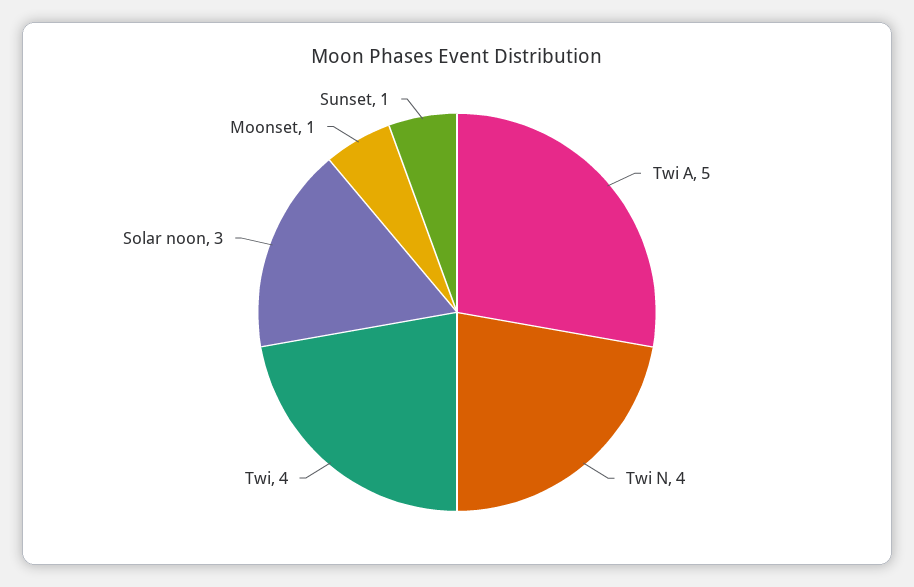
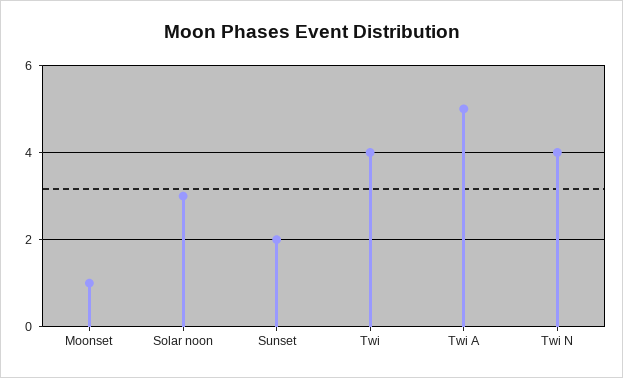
  {
    "Twi A": 5,
    "Twi N": 4,
    "Twi": 4,
    "Solar noon": 3,
    "Moonset": 1,
-   "Sunset": 1
+   "Sunset": 2
  }

